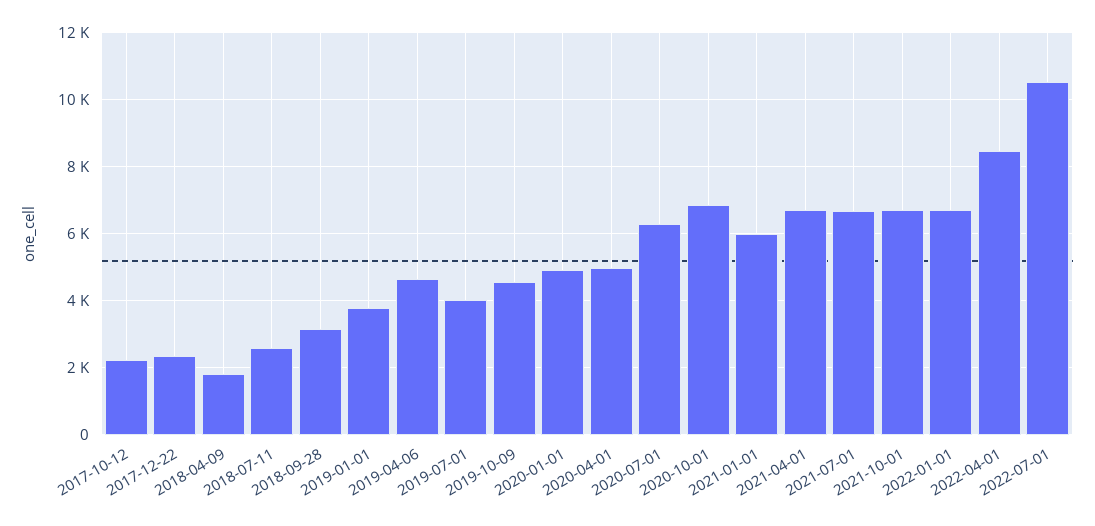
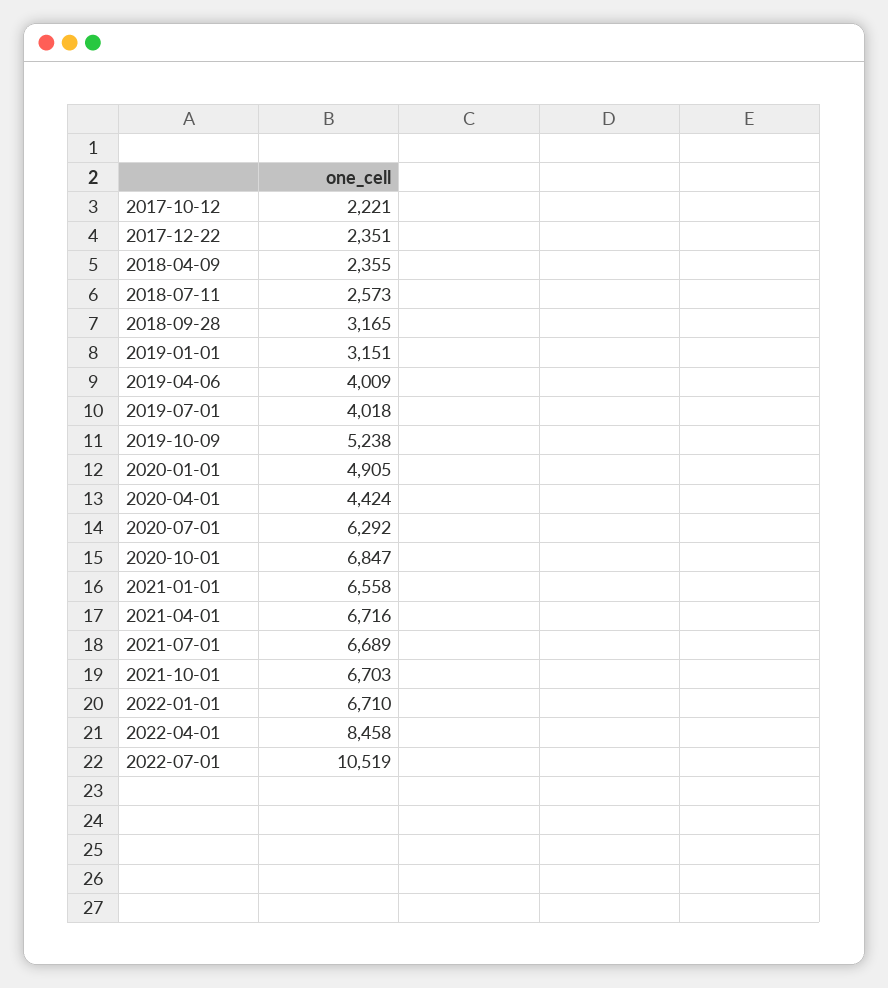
  {
    "2017-10-12": 2221,
    "2017-12-22": 2351,
-   "2018-04-09": 1800,
+   "2018-04-09": 2355,
    "2018-07-11": 2573,
    "2018-09-28": 3165,
-   "2019-01-01": 3800,
+   "2019-01-01": 3151,
-   "2019-04-06": 4600,
+   "2019-04-06": 4009,
    "2019-07-01": 4018,
-   "2019-10-09": 4600,
+   "2019-10-09": 5238,
    "2020-01-01": 4905,
-   "2020-04-01": 5000,
+   "2020-04-01": 4424,
    "2020-07-01": 6292,
    "2020-10-01": 6847,
-   "2021-01-01": 6000,
+   "2021-01-01": 6558,
    "2021-04-01": 6716,
    "2021-07-01": 6689,
    "2021-10-01": 6703,
    "2022-01-01": 6710,
    "2022-04-01": 8458,
    "2022-07-01": 10519
  }

